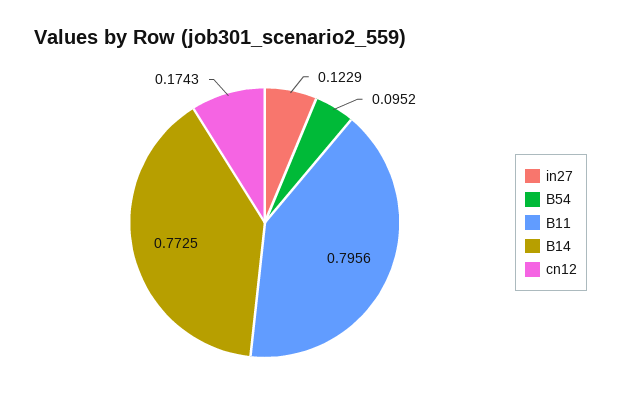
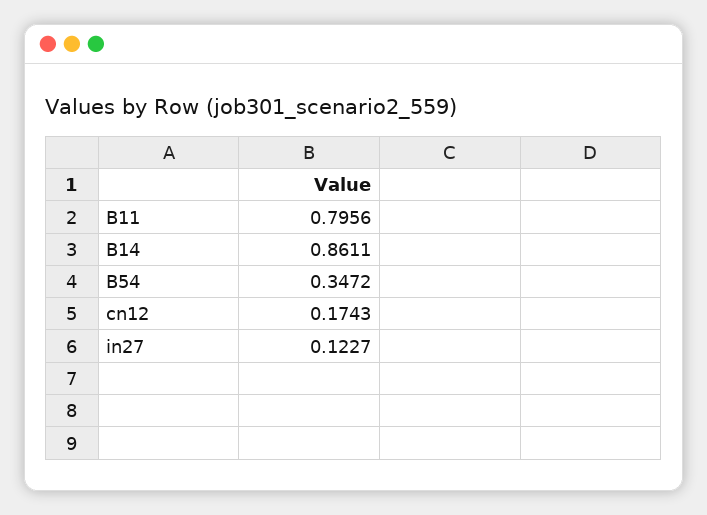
  {
-   "in27": 0.1229,
+   "in27": 0.1227,
-   "B54": 0.0952,
+   "B54": 0.3472,
    "B11": 0.7956,
-   "B14": 0.7725,
+   "B14": 0.8611,
    "cn12": 0.1743
  }

